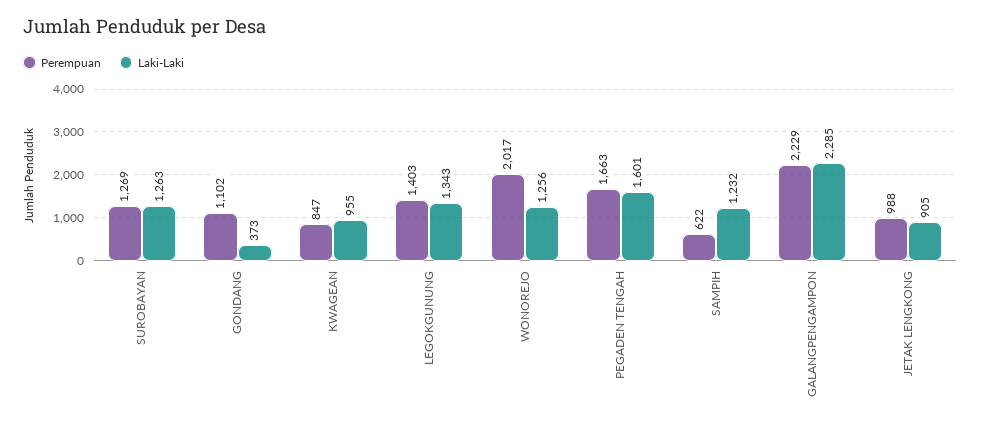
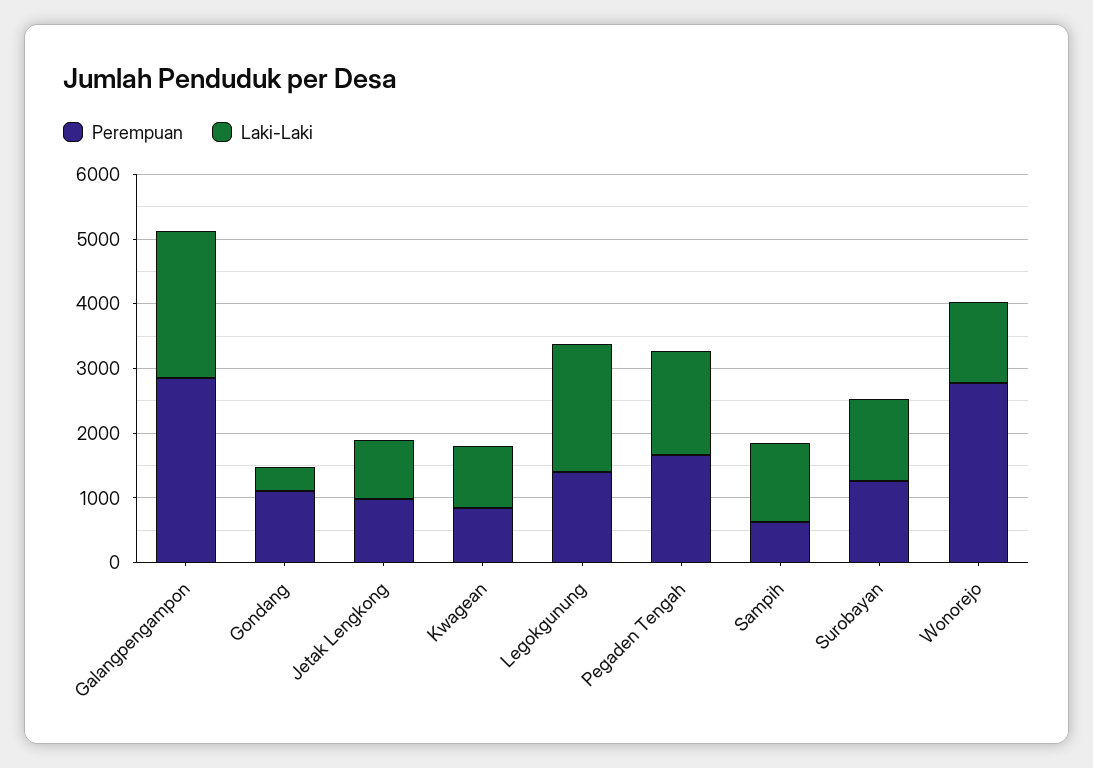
  {
    "Perempuan": {
      "SUROBAYAN": 1269,
      "GONDANG": 1102,
      "KWAGEAN": 847,
      "LEGOKGUNUNG": 1403,
-     "WONOREJO": 2017,
+     "WONOREJO": 2800,
      "PEGADEN TENGAH": 1663,
      "SAMPIH": 622,
-     "GALANGPENGAMPON": 2229,
+     "GALANGPENGAMPON": 2800,
      "JETAK LENGKONG": 988
    },
    "Laki-Laki": {
      "SUROBAYAN": 1263,
      "GONDANG": 373,
      "KWAGEAN": 955,
-     "LEGOKGUNUNG": 1343,
+     "LEGOKGUNUNG": 2000,
      "WONOREJO": 1256,
      "PEGADEN TENGAH": 1601,
      "SAMPIH": 1232,
      "GALANGPENGAMPON": 2285,
      "JETAK LENGKONG": 905
    }
  }

